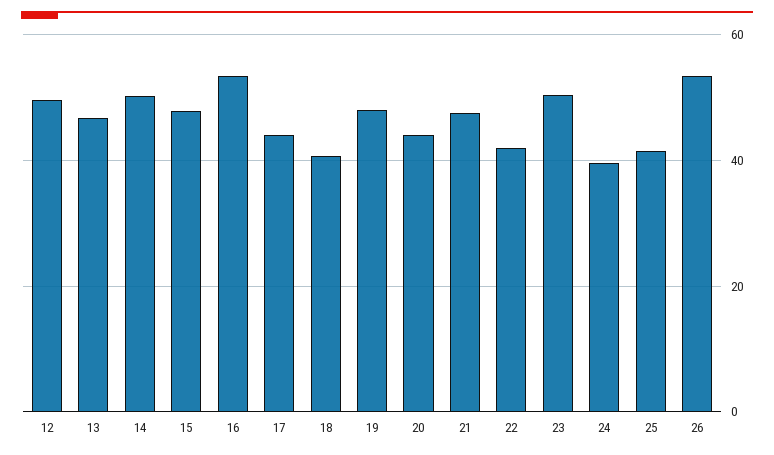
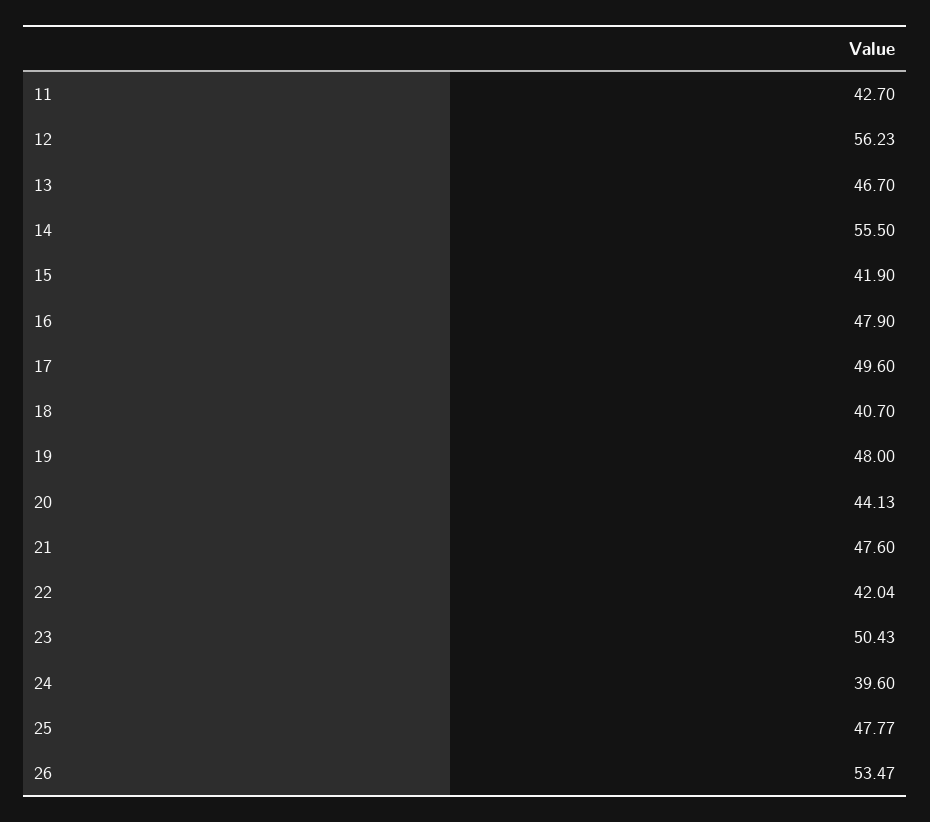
  {
-   "12": 50,
+   "12": 56.23,
    "13": 46.7,
-   "14": 50,
+   "14": 55.5,
-   "15": 48,
+   "15": 41.9,
-   "16": 54,
+   "16": 47.9,
-   "17": 44,
+   "17": 49.6,
    "18": 40.7,
    "19": 48,
    "20": 44.13,
    "21": 47.6,
    "22": 42.04,
    "23": 50.43,
    "24": 39.6,
-   "25": 42,
+   "25": 47.77,
-   "26": 53.47
+   "26": 53.47,
+   "11": 42.7
  }

